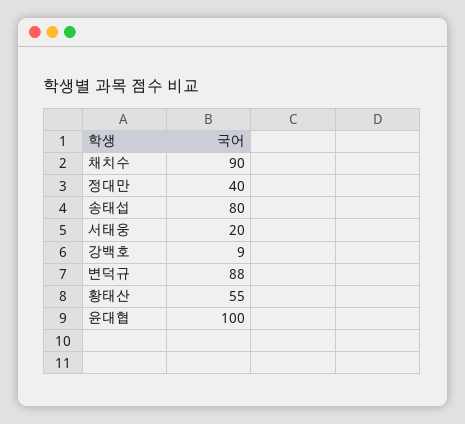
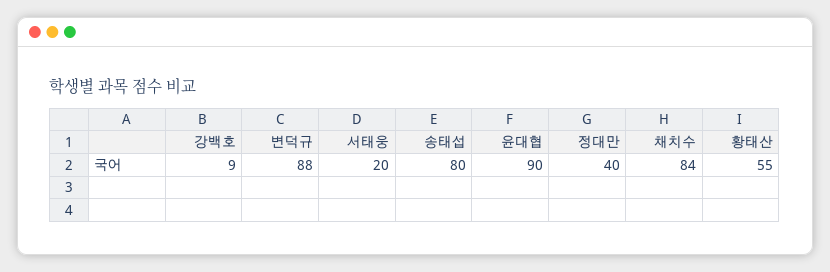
  {
-   "채치수": 90,
+   "채치수": 84,
    "정대만": 40,
    "송태섭": 80,
    "서태웅": 20,
    "강백호": 9,
    "변덕규": 88,
    "황태산": 55,
-   "윤대협": 100
+   "윤대협": 90
  }

